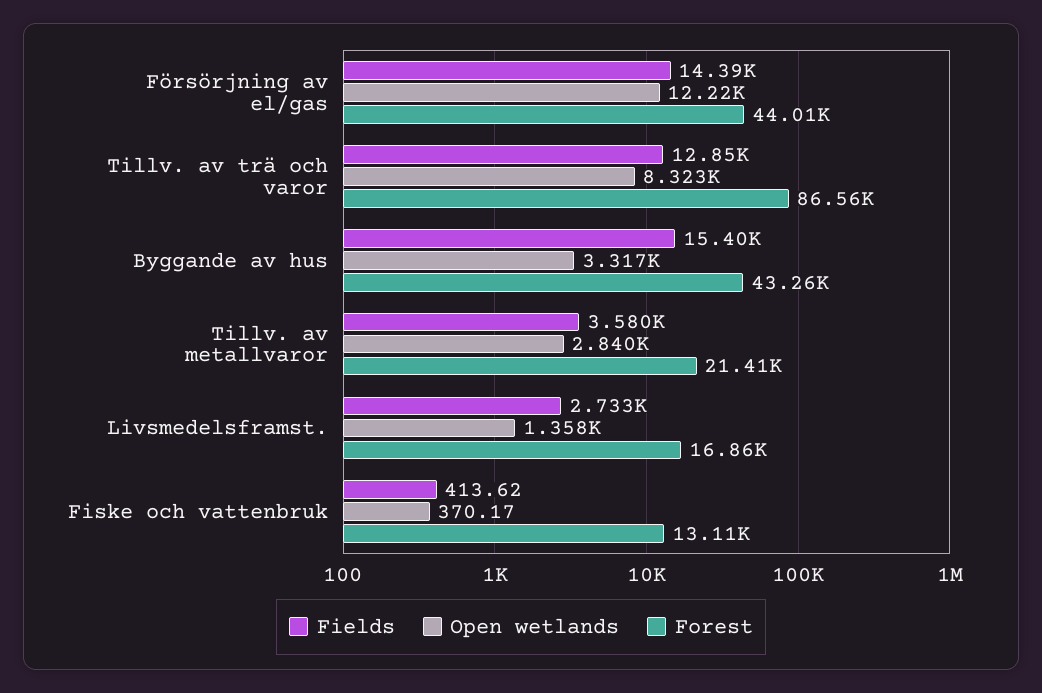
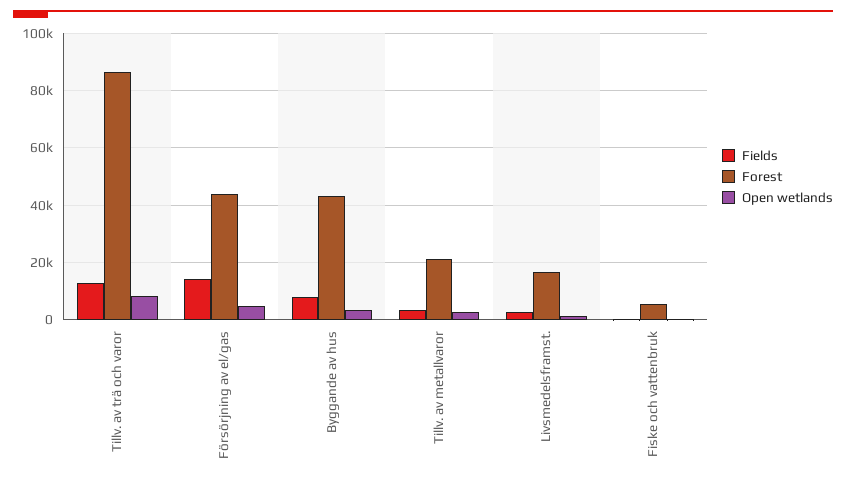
  {
    "Fields": {
      "Försörjning av el/gas": 14390,
      "Tillv. av trä och varor": 12850,
-     "Byggande av hus": 15400,
+     "Byggande av hus": 7500,
      "Tillv. av metallvaror": 3580,
      "Livsmedelsframst.": 2733,
      "Fiske och vattenbruk": 413.62
    },
    "Open wetlands": {
-     "Försörjning av el/gas": 12220,
+     "Försörjning av el/gas": 5000,
      "Tillv. av trä och varor": 8323,
      "Byggande av hus": 3317,
      "Tillv. av metallvaror": 2840,
      "Livsmedelsframst.": 1358,
      "Fiske och vattenbruk": 370.17
    },
    "Forest": {
      "Försörjning av el/gas": 44010,
      "Tillv. av trä och varor": 86560,
      "Byggande av hus": 43260,
      "Tillv. av metallvaror": 21410,
      "Livsmedelsframst.": 16860,
-     "Fiske och vattenbruk": 13110
+     "Fiske och vattenbruk": 5000
    }
  }

